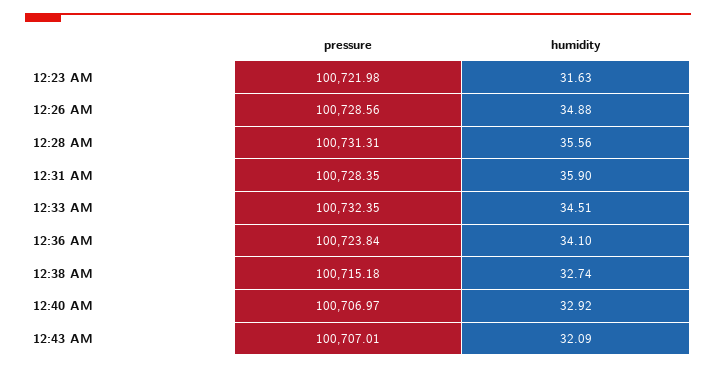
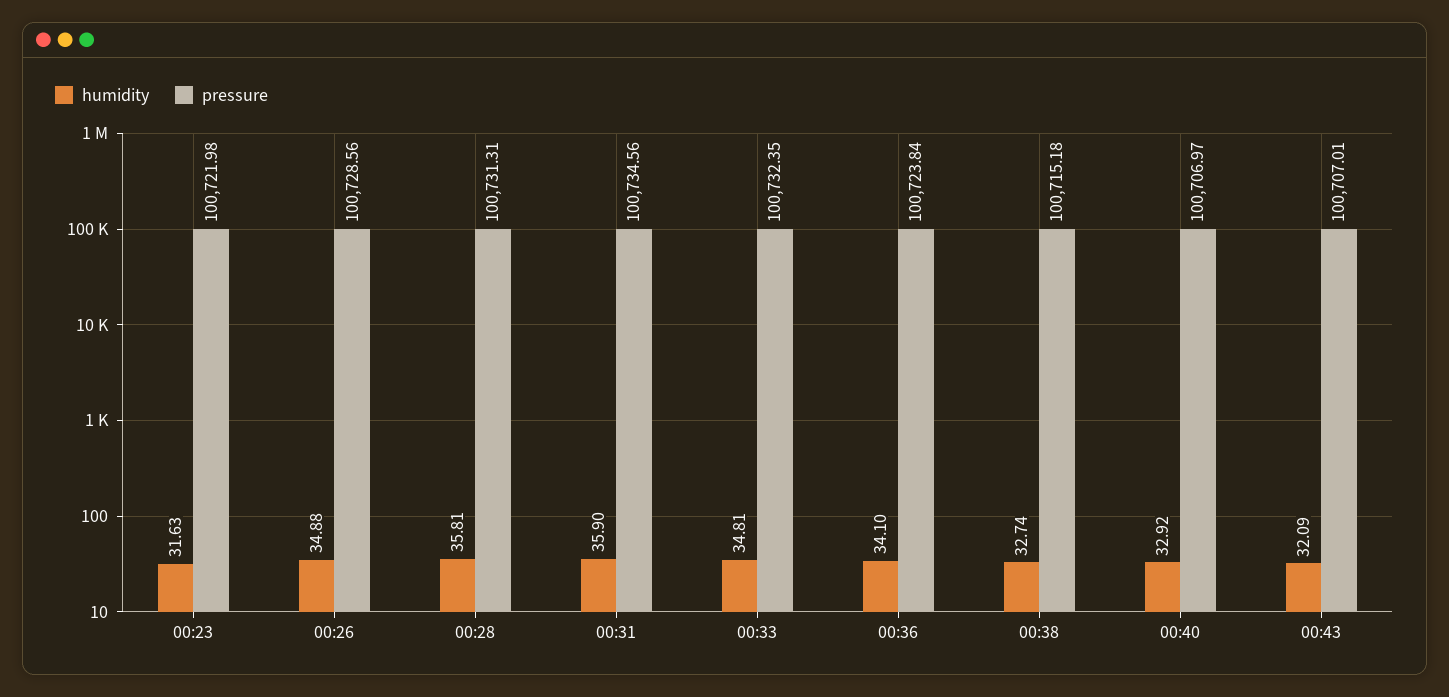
  {
    "pressure": {
      "12:23 AM": 100721.98,
      "12:26 AM": 100728.56,
      "12:28 AM": 100731.31,
-     "12:31 AM": 100728.35,
+     "12:31 AM": 100734.56,
      "12:33 AM": 100732.35,
      "12:36 AM": 100723.84,
      "12:38 AM": 100715.18,
      "12:40 AM": 100706.97,
      "12:43 AM": 100707.01
    },
    "humidity": {
      "12:23 AM": 31.63,
      "12:26 AM": 34.88,
-     "12:28 AM": 35.56,
+     "12:28 AM": 35.81,
      "12:31 AM": 35.9,
-     "12:33 AM": 34.51,
+     "12:33 AM": 34.81,
      "12:36 AM": 34.1,
      "12:38 AM": 32.74,
      "12:40 AM": 32.92,
      "12:43 AM": 32.09
    }
  }

